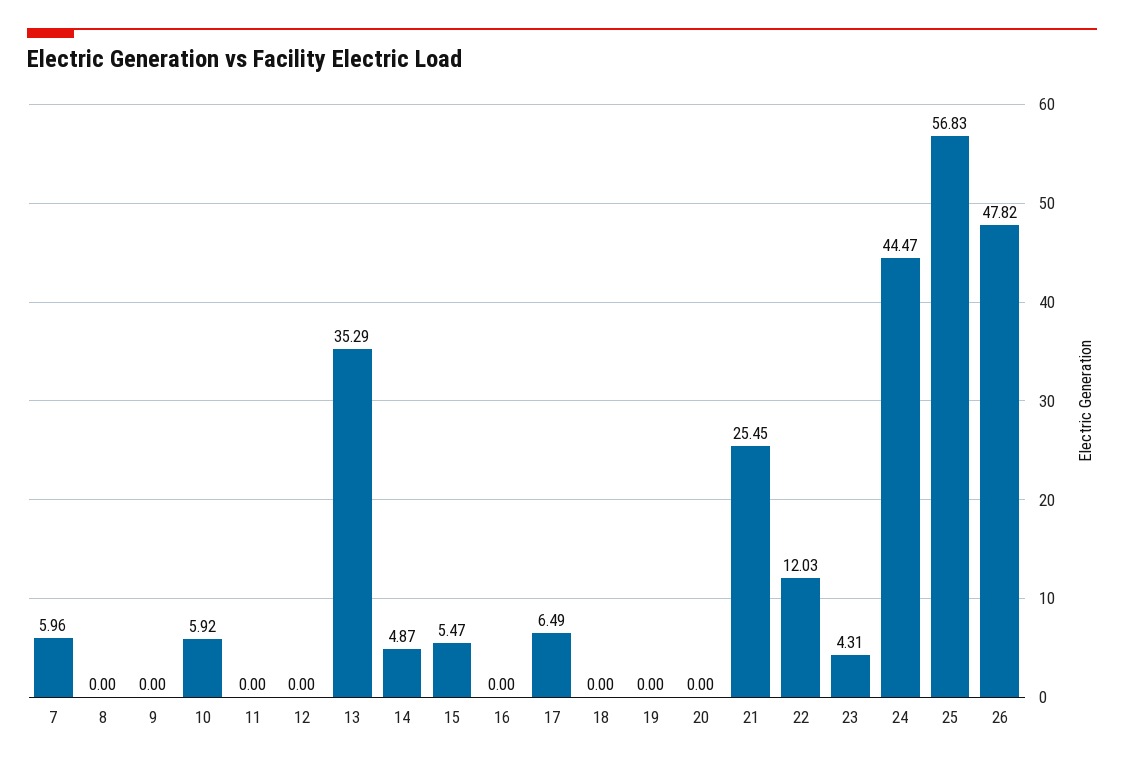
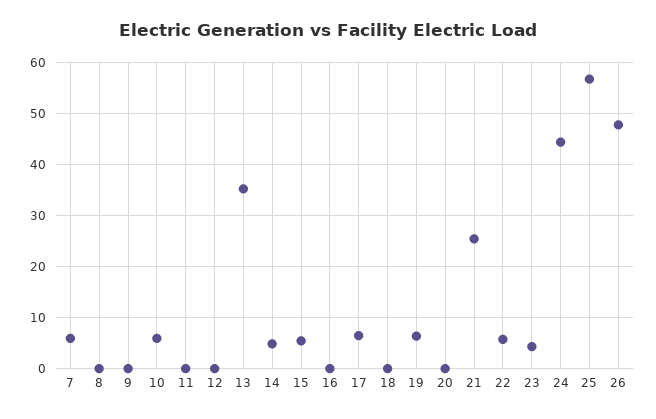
  {
    "7": 5.96,
    "8": 0,
    "9": 0,
    "10": 5.92,
    "11": 0,
    "12": 0,
    "13": 35.29,
    "14": 4.87,
    "15": 5.47,
    "16": 0,
    "17": 6.49,
    "18": 0,
-   "19": 0,
+   "19": 6,
    "20": 0,
    "21": 25.45,
-   "22": 12.03,
+   "22": 6,
    "23": 4.31,
    "24": 44.47,
    "25": 56.83,
    "26": 47.82
  }

